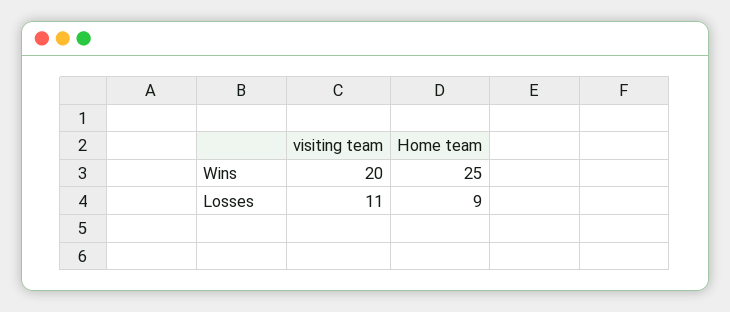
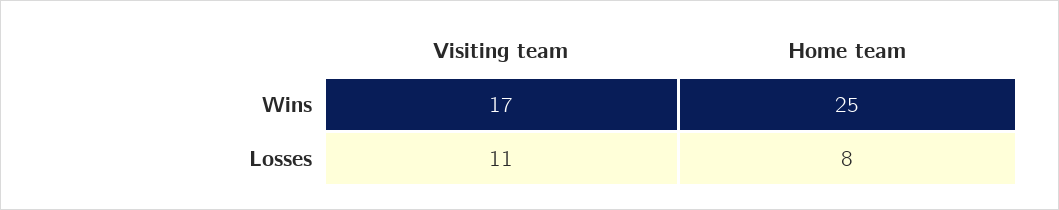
  {
    "visiting team": {
-     "Wins": 20,
+     "Wins": 17,
      "Losses": 11
    },
    "Home team": {
      "Wins": 25,
-     "Losses": 9
+     "Losses": 8
    }
  }

